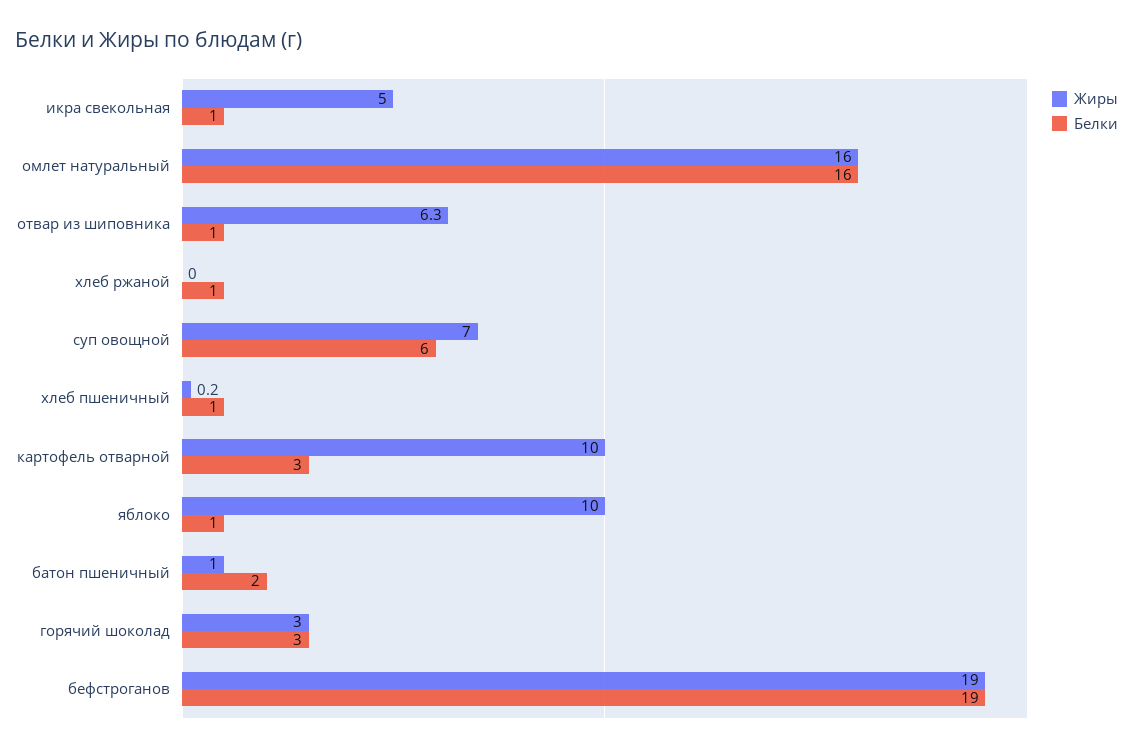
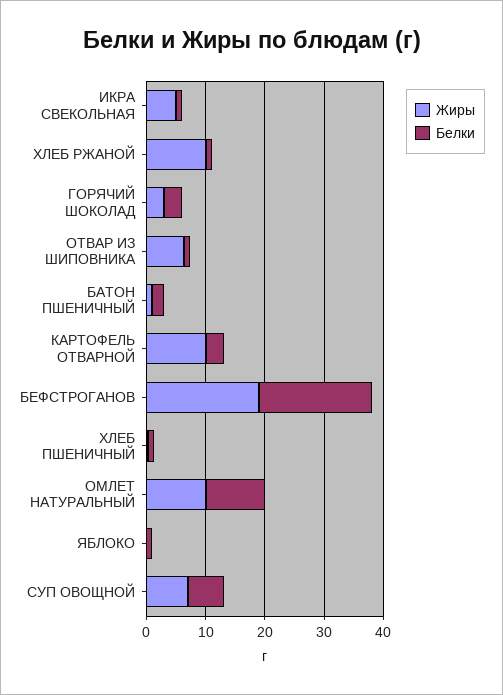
  {
    "Жиры": {
      "икра свекольная": 5,
-     "омлет натуральный": 16,
+     "омлет натуральный": 10,
      "отвар из шиповника": 6.3,
-     "хлеб ржаной": 0,
+     "хлеб ржаной": 10,
      "суп овощной": 7,
      "хлеб пшеничный": 0.2,
      "картофель отварной": 10,
-     "яблоко": 10,
+     "яблоко": 0,
      "батон пшеничный": 1,
      "горячий шоколад": 3,
      "бефстроганов": 19
    },
    "Белки": {
      "икра свекольная": 1,
-     "омлет натуральный": 16,
+     "омлет натуральный": 10,
      "отвар из шиповника": 1,
      "хлеб ржаной": 1,
      "суп овощной": 6,
      "хлеб пшеничный": 1,
      "картофель отварной": 3,
      "яблоко": 1,
      "батон пшеничный": 2,
      "горячий шоколад": 3,
      "бефстроганов": 19
    }
  }

